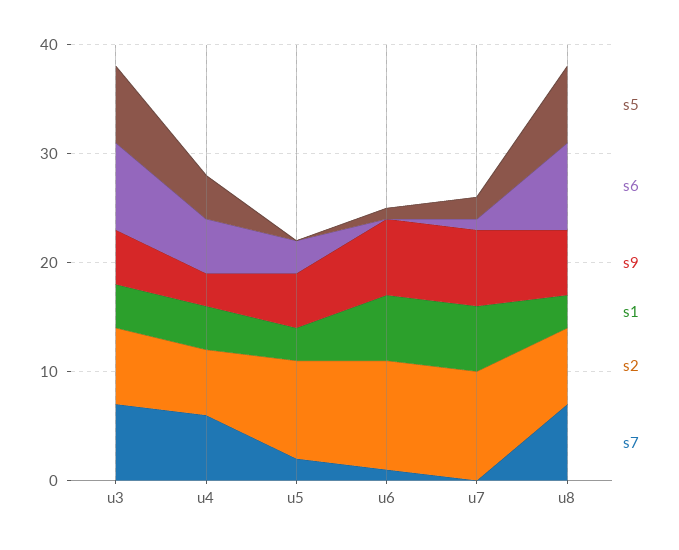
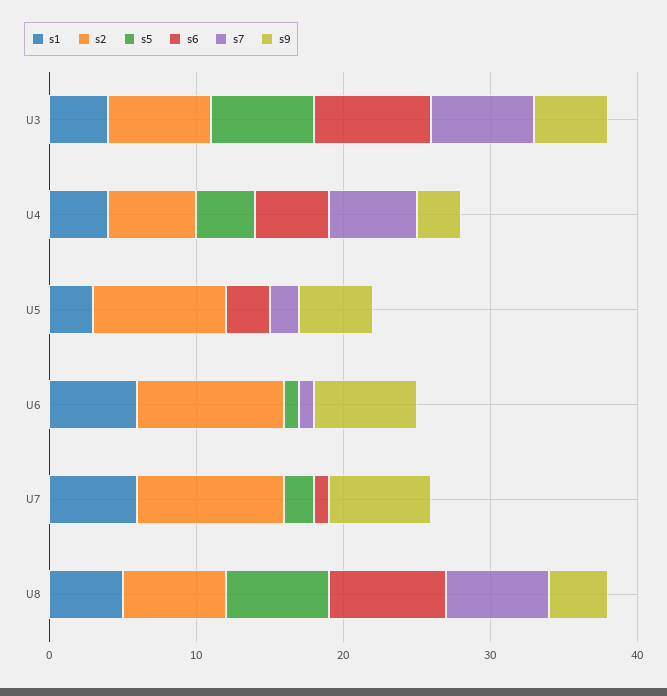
  {
    "s5": {
      "u3": 7,
      "u4": 4,
      "u5": 0,
      "u6": 1,
      "u7": 2,
      "u8": 7
    },
    "s6": {
      "u3": 8,
      "u4": 5,
      "u5": 3,
      "u6": 0,
      "u7": 1,
      "u8": 8
    },
    "s9": {
      "u3": 5,
      "u4": 3,
      "u5": 5,
      "u6": 7,
      "u7": 7,
-     "u8": 6
+     "u8": 4
    },
    "s1": {
      "u3": 4,
      "u4": 4,
      "u5": 3,
      "u6": 6,
      "u7": 6,
-     "u8": 3
+     "u8": 5
    },
    "s2": {
      "u3": 7,
      "u4": 6,
      "u5": 9,
      "u6": 10,
      "u7": 10,
      "u8": 7
    },
    "s7": {
      "u3": 7,
      "u4": 6,
      "u5": 2,
      "u6": 1,
      "u7": 0,
      "u8": 7
    }
  }

